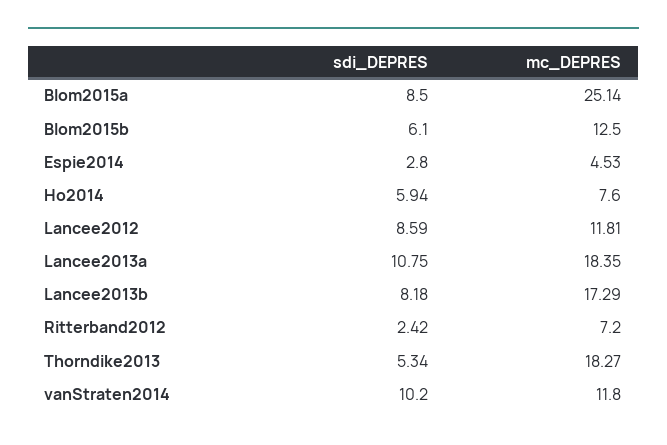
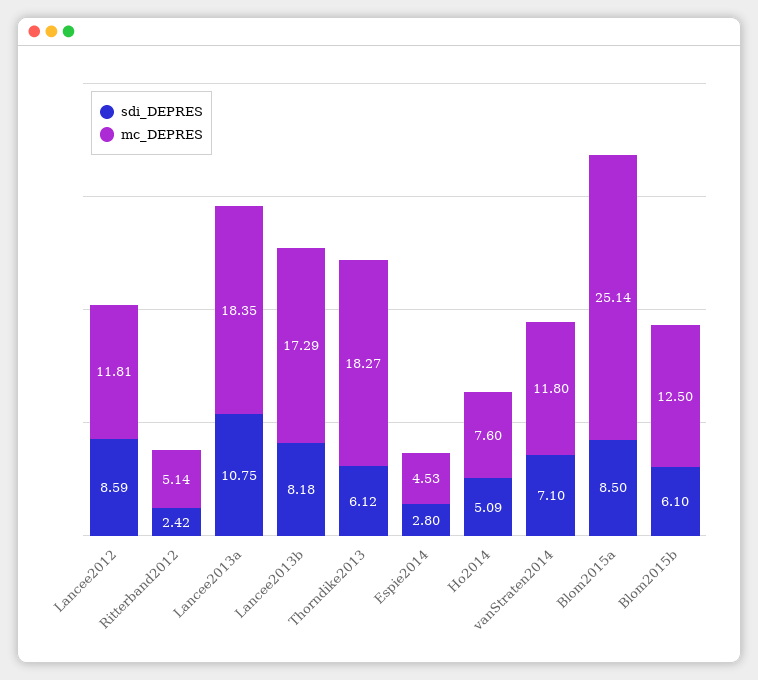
  {
    "sdi_DEPRES": {
      "Blom2015a": 8.5,
      "Blom2015b": 6.1,
      "Espie2014": 2.8,
-     "Ho2014": 5.94,
+     "Ho2014": 5.09,
      "Lancee2012": 8.59,
      "Lancee2013a": 10.75,
      "Lancee2013b": 8.18,
      "Ritterband2012": 2.42,
-     "Thorndike2013": 5.34,
+     "Thorndike2013": 6.12,
-     "vanStraten2014": 10.2
+     "vanStraten2014": 7.1
    },
    "mc_DEPRES": {
      "Blom2015a": 25.14,
      "Blom2015b": 12.5,
      "Espie2014": 4.53,
      "Ho2014": 7.6,
      "Lancee2012": 11.81,
      "Lancee2013a": 18.35,
      "Lancee2013b": 17.29,
-     "Ritterband2012": 7.2,
+     "Ritterband2012": 5.14,
      "Thorndike2013": 18.27,
      "vanStraten2014": 11.8
    }
  }

